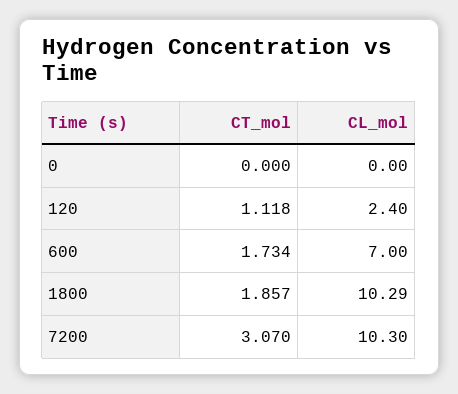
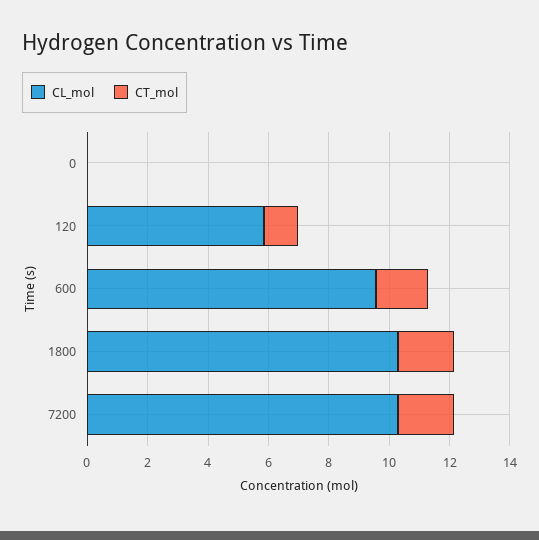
  {
    "CT_mol": {
      "0": 0,
      "120": 1.118,
      "600": 1.734,
      "1800": 1.857,
-     "7200": 3.07
+     "7200": 2
    },
    "CL_mol": {
      "0": 0,
-     "120": 2.4,
+     "120": 6,
-     "600": 7,
+     "600": 9.5,
      "1800": 10.29,
      "7200": 10.3
    }
  }

